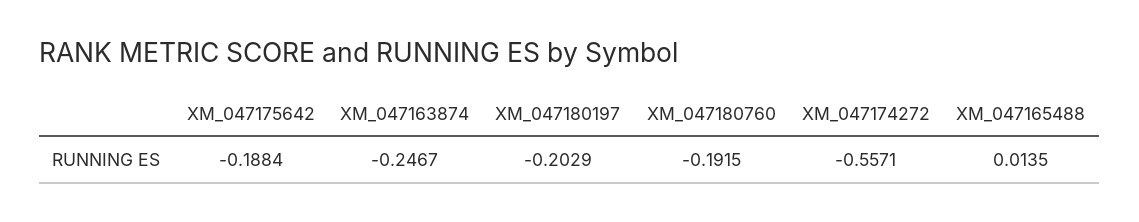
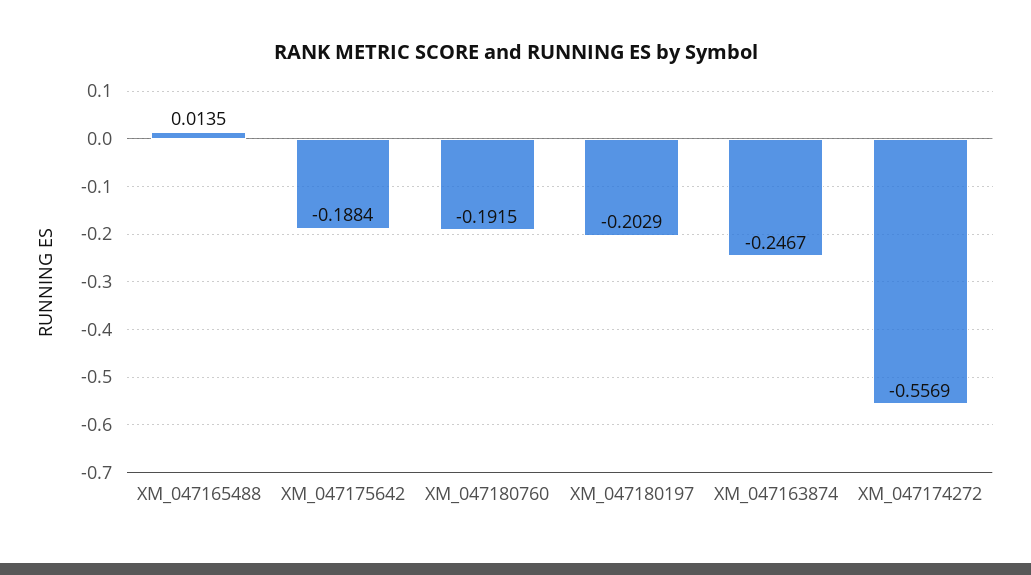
  {
    "XM_047175642": -0.1884,
    "XM_047163874": -0.2467,
    "XM_047180197": -0.2029,
    "XM_047180760": -0.1915,
-   "XM_047174272": -0.5571,
+   "XM_047174272": -0.5569,
    "XM_047165488": 0.0135
  }

